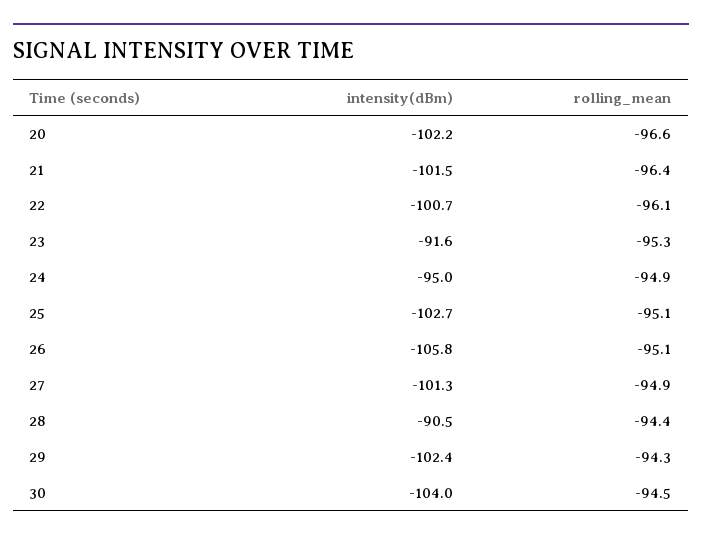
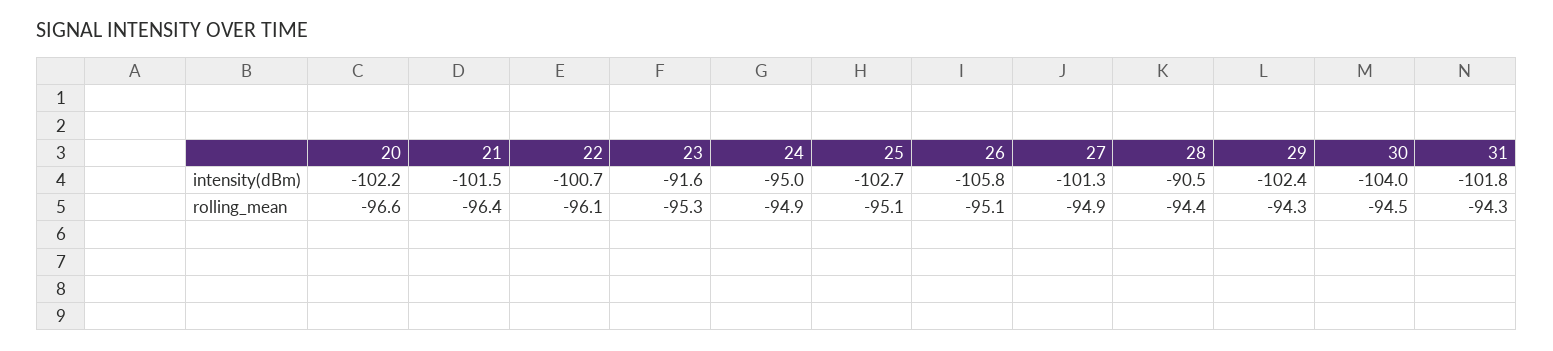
  {
    "intensity(dBm)": {
      "20": -102.2,
      "21": -101.5,
      "22": -100.7,
      "23": -91.6,
      "24": -95,
      "25": -102.7,
      "26": -105.8,
      "27": -101.3,
      "28": -90.5,
      "29": -102.4,
-     "30": -104
+     "30": -104,
+     "31": -101.8
    },
    "rolling_mean": {
      "20": -96.6,
      "21": -96.4,
      "22": -96.1,
      "23": -95.3,
      "24": -94.9,
      "25": -95.1,
      "26": -95.1,
      "27": -94.9,
      "28": -94.4,
      "29": -94.3,
-     "30": -94.5
+     "30": -94.5,
+     "31": -94.3
    }
  }

